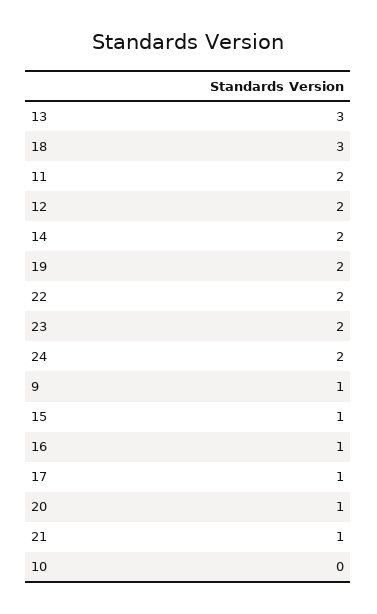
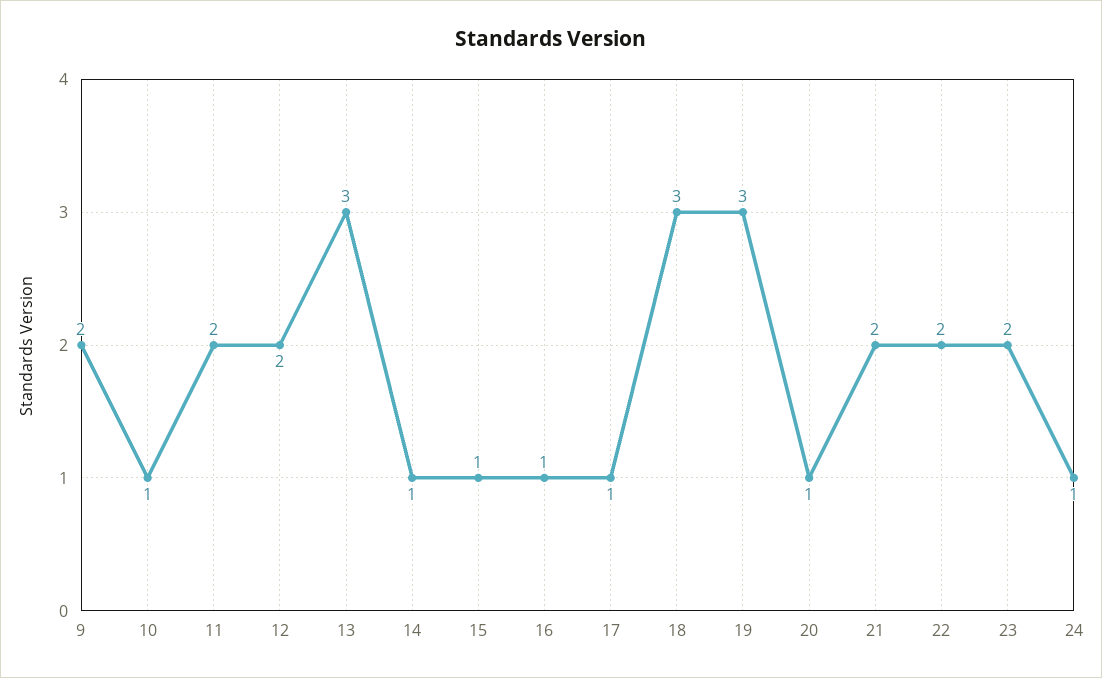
  {
    "13": 3,
    "18": 3,
    "11": 2,
    "12": 2,
-   "14": 2,
+   "14": 1,
-   "19": 2,
+   "19": 3,
    "22": 2,
    "23": 2,
-   "24": 2,
+   "24": 1,
-   "9": 1,
+   "9": 2,
    "15": 1,
    "16": 1,
    "17": 1,
    "20": 1,
-   "21": 1,
+   "21": 2,
-   "10": 0
+   "10": 1
  }

